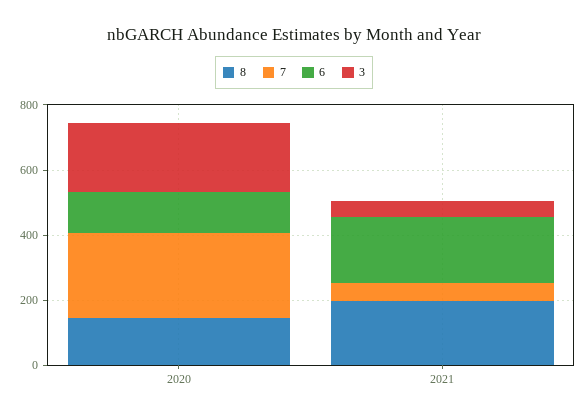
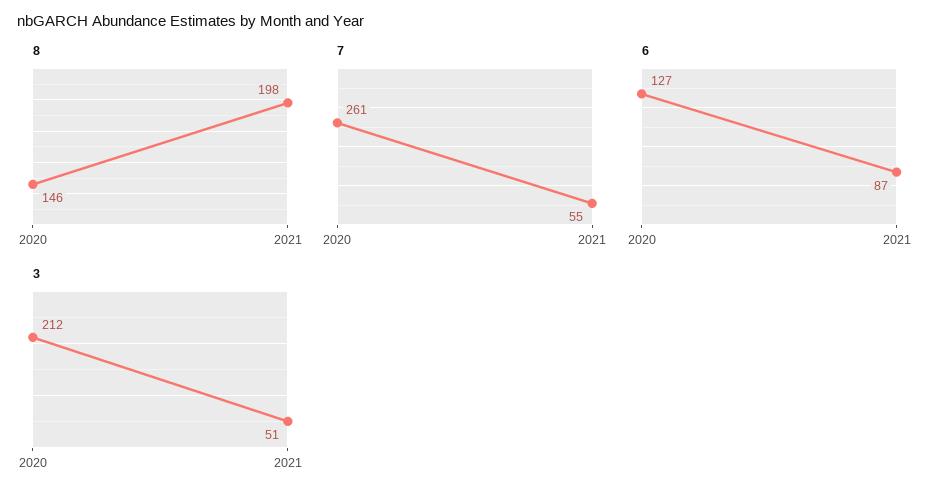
  {
    "8": {
      "2020": 146,
      "2021": 198
    },
    "7": {
      "2020": 261,
      "2021": 55
    },
    "6": {
      "2020": 127,
-     "2021": 200
+     "2021": 87
    },
    "3": {
      "2020": 212,
      "2021": 51
    }
  }

